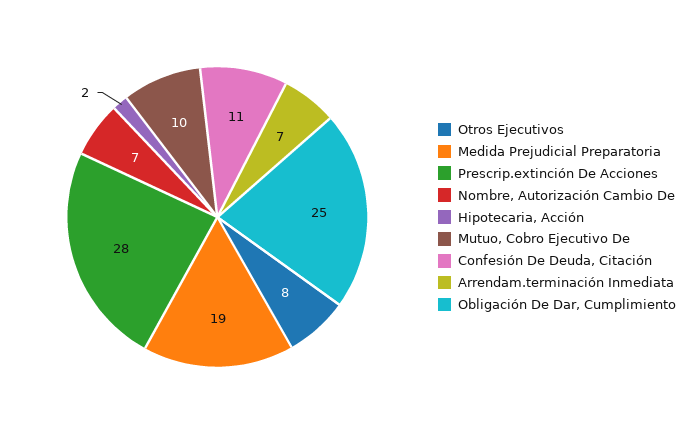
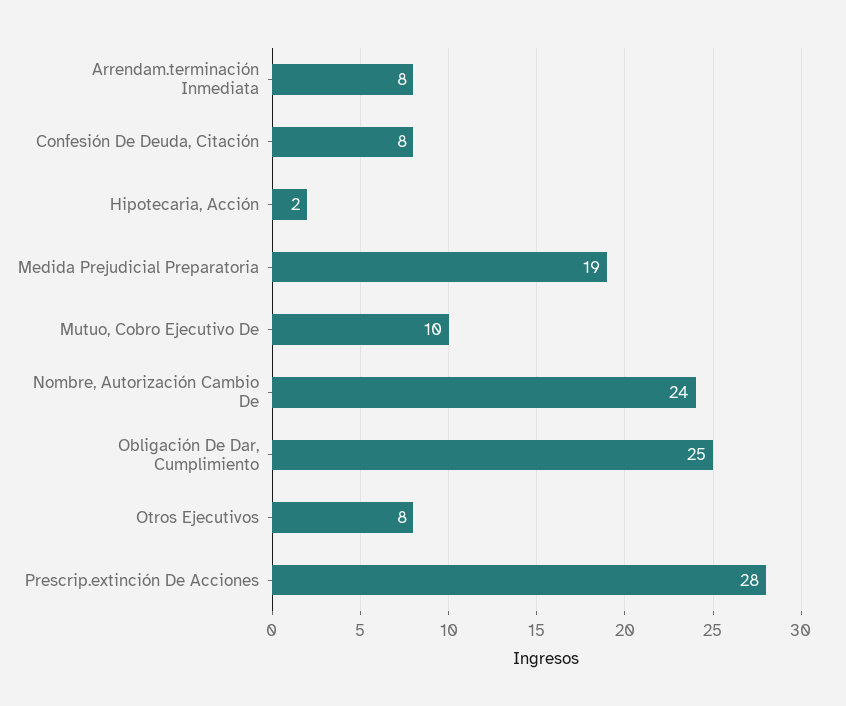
  {
    "Otros Ejecutivos": 8,
    "Medida Prejudicial Preparatoria": 19,
    "Prescrip.extinción De Acciones": 28,
-   "Nombre, Autorización Cambio De": 7,
+   "Nombre, Autorización Cambio De": 24,
    "Hipotecaria, Acción": 2,
    "Mutuo, Cobro Ejecutivo De": 10,
-   "Confesión De Deuda, Citación": 11,
+   "Confesión De Deuda, Citación": 8,
-   "Arrendam.terminación Inmediata": 7,
+   "Arrendam.terminación Inmediata": 8,
    "Obligación De Dar, Cumplimiento": 25
  }

